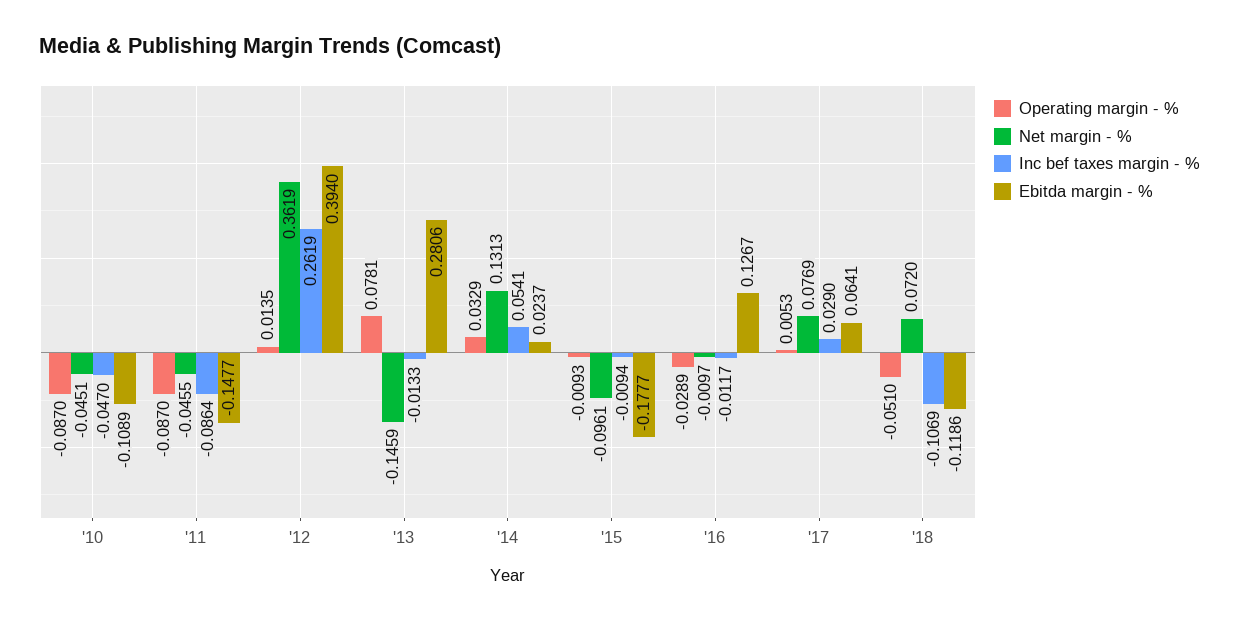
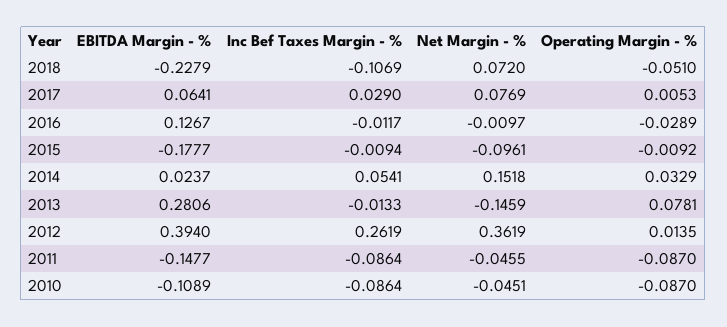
  {
    "Operating margin - %": {
      "'10": -0.087,
      "'11": -0.087,
      "'12": 0.0135,
      "'13": 0.0781,
      "'14": 0.0329,
-     "'15": -0.0093,
+     "'15": -0.0092,
      "'16": -0.0289,
      "'17": 0.0053,
      "'18": -0.051
    },
    "Net margin - %": {
      "'10": -0.0451,
      "'11": -0.0455,
      "'12": 0.3619,
      "'13": -0.1459,
-     "'14": 0.1313,
+     "'14": 0.1518,
      "'15": -0.0961,
      "'16": -0.0097,
      "'17": 0.0769,
      "'18": 0.072
    },
    "Inc bef taxes margin - %": {
-     "'10": -0.047,
+     "'10": -0.0864,
      "'11": -0.0864,
      "'12": 0.2619,
      "'13": -0.0133,
      "'14": 0.0541,
      "'15": -0.0094,
      "'16": -0.0117,
      "'17": 0.029,
      "'18": -0.1069
    },
    "Ebitda margin - %": {
      "'10": -0.1089,
      "'11": -0.1477,
      "'12": 0.394,
      "'13": 0.2806,
      "'14": 0.0237,
      "'15": -0.1777,
      "'16": 0.1267,
      "'17": 0.0641,
-     "'18": -0.1186
+     "'18": -0.2279
    }
  }

